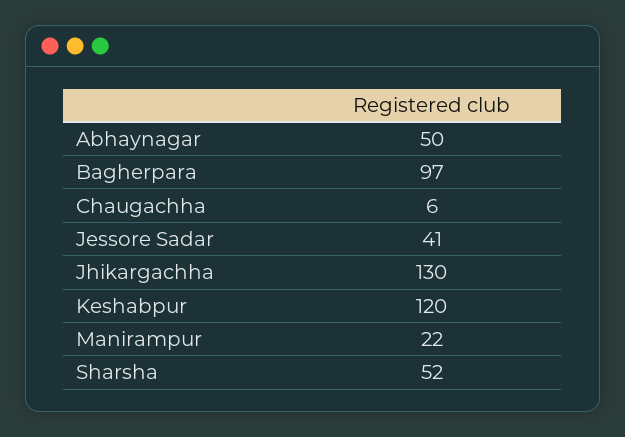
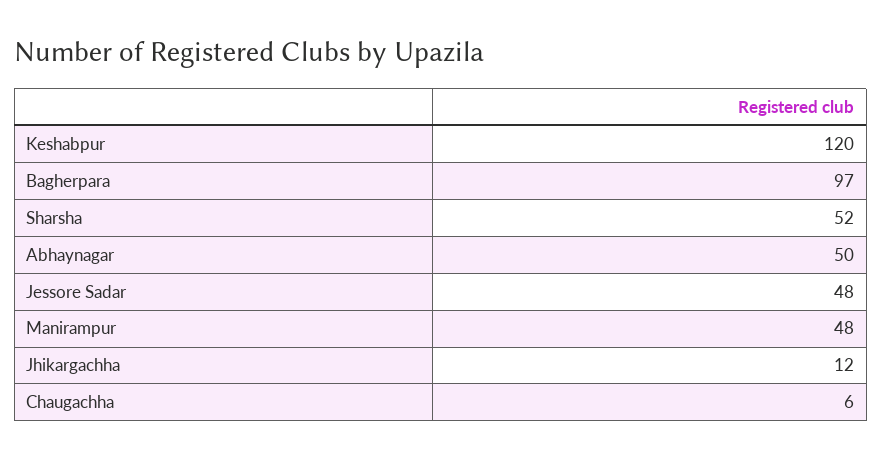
  {
    "Abhaynagar": 50,
    "Bagherpara": 97,
    "Chaugachha": 6,
-   "Jessore Sadar": 41,
+   "Jessore Sadar": 48,
-   "Jhikargachha": 130,
+   "Jhikargachha": 12,
    "Keshabpur": 120,
-   "Manirampur": 22,
+   "Manirampur": 48,
    "Sharsha": 52
  }

